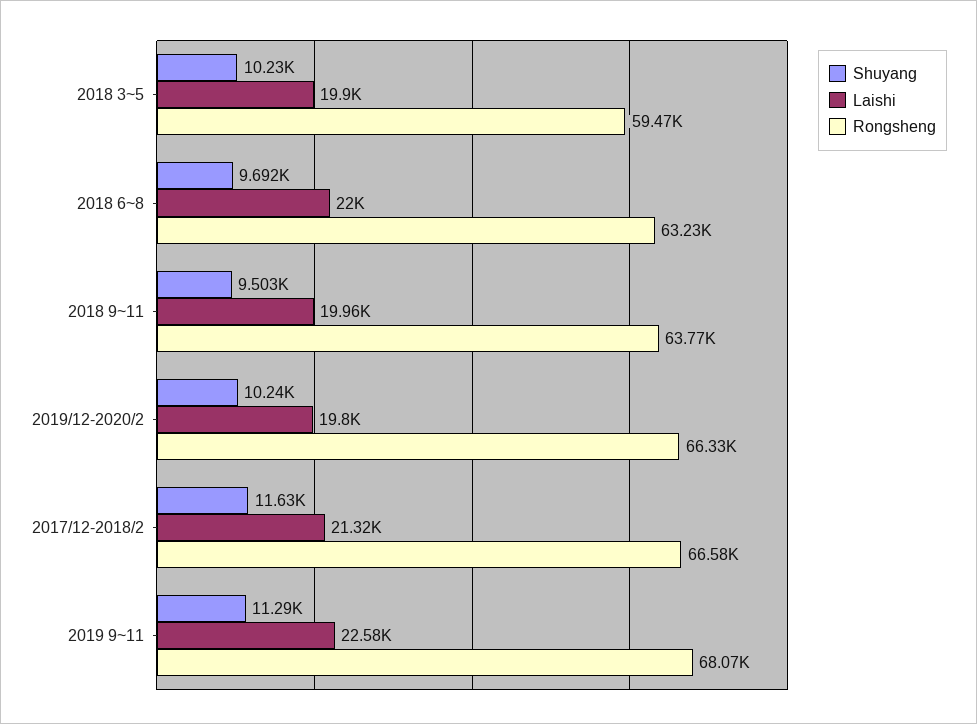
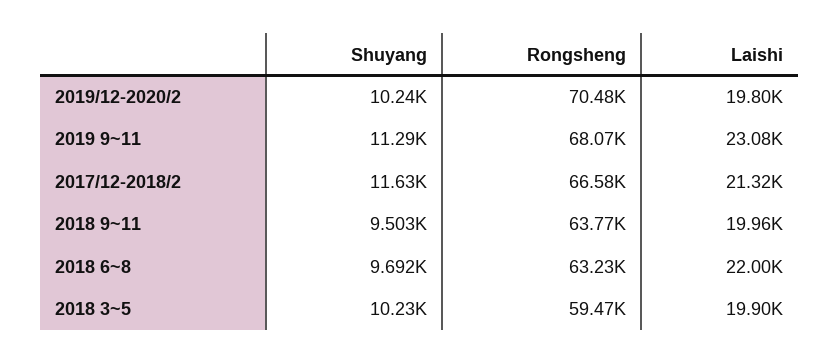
  {
    "Shuyang": {
      "2018 3~5": 10230,
      "2018 6~8": 9692,
      "2018 9~11": 9503,
      "2019/12-2020/2": 10240,
      "2017/12-2018/2": 11630,
      "2019 9~11": 11290
    },
    "Laishi": {
      "2018 3~5": 19900,
      "2018 6~8": 22000,
      "2018 9~11": 19960,
      "2019/12-2020/2": 19800,
      "2017/12-2018/2": 21320,
-     "2019 9~11": 22580
+     "2019 9~11": 23080
    },
    "Rongsheng": {
      "2018 3~5": 59470,
      "2018 6~8": 63230,
      "2018 9~11": 63770,
-     "2019/12-2020/2": 66330,
+     "2019/12-2020/2": 70480,
      "2017/12-2018/2": 66580,
      "2019 9~11": 68070
    }
  }

